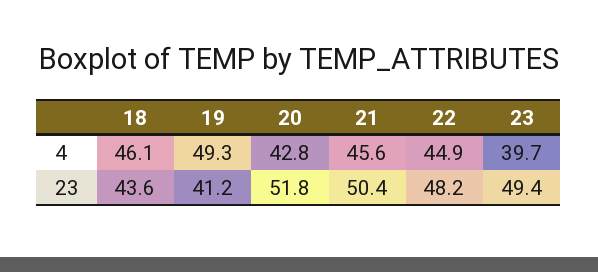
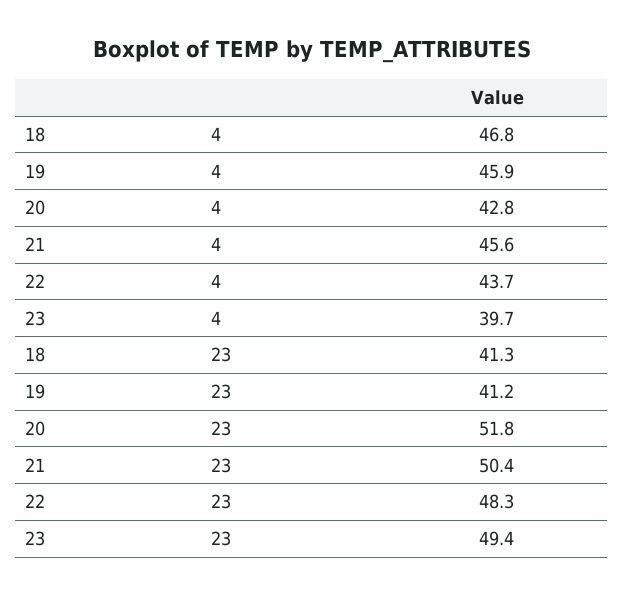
  {
    "18": {
-     "4": 46.1,
+     "4": 46.8,
-     "23": 43.6
+     "23": 41.3
    },
    "19": {
-     "4": 49.3,
+     "4": 45.9,
      "23": 41.2
    },
    "20": {
      "4": 42.8,
      "23": 51.8
    },
    "21": {
      "4": 45.6,
      "23": 50.4
    },
    "22": {
-     "4": 44.9,
+     "4": 43.7,
-     "23": 48.2
+     "23": 48.3
    },
    "23": {
      "4": 39.7,
      "23": 49.4
    }
  }

